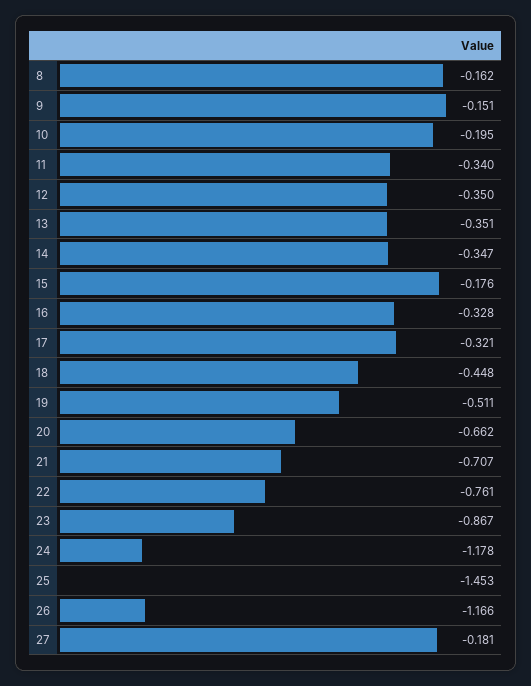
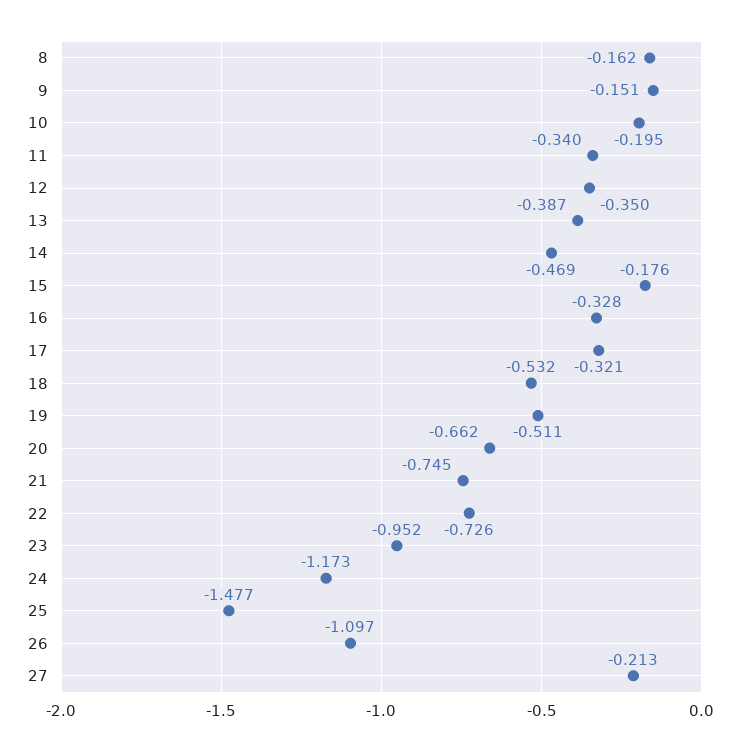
  {
    "8": -0.162,
    "9": -0.151,
    "10": -0.195,
    "11": -0.34,
    "12": -0.35,
-   "13": -0.351,
+   "13": -0.387,
-   "14": -0.347,
+   "14": -0.469,
    "15": -0.176,
    "16": -0.328,
    "17": -0.321,
-   "18": -0.448,
+   "18": -0.532,
    "19": -0.511,
    "20": -0.662,
-   "21": -0.707,
+   "21": -0.745,
-   "22": -0.761,
+   "22": -0.726,
-   "23": -0.867,
+   "23": -0.952,
-   "24": -1.178,
+   "24": -1.173,
-   "25": -1.453,
+   "25": -1.477,
-   "26": -1.166,
+   "26": -1.097,
-   "27": -0.181
+   "27": -0.213
  }

